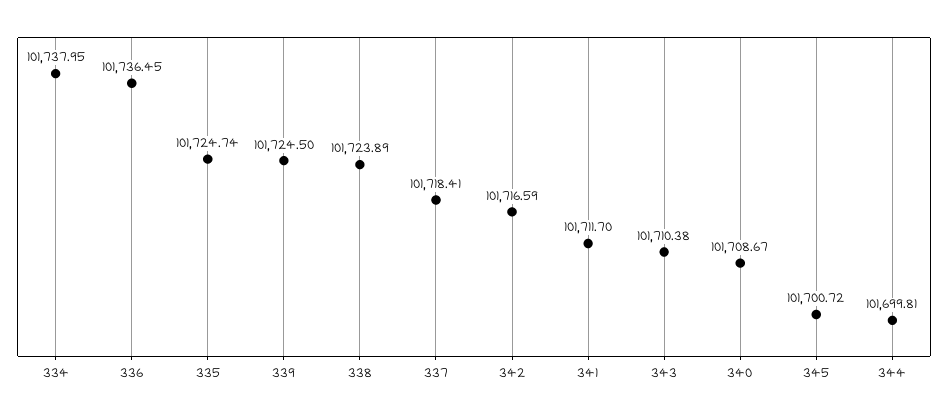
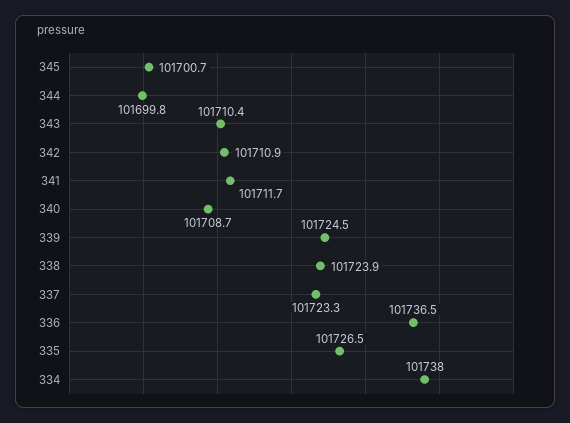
  {
    "334": 101737.95,
    "336": 101736.45,
-   "335": 101724.74,
+   "335": 101726.5,
    "339": 101724.5,
    "338": 101723.89,
-   "337": 101718.41,
+   "337": 101723.3,
-   "342": 101716.59,
+   "342": 101710.9,
    "341": 101711.7,
    "343": 101710.38,
    "340": 101708.67,
    "345": 101700.72,
    "344": 101699.81
  }

